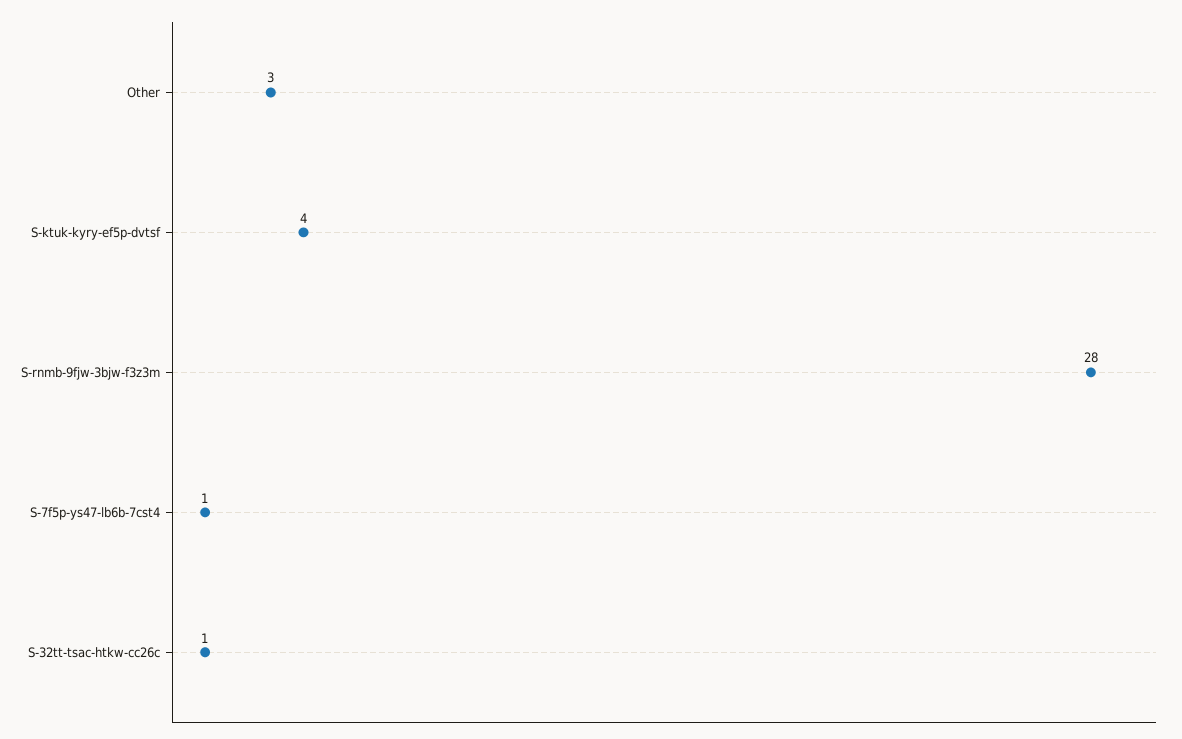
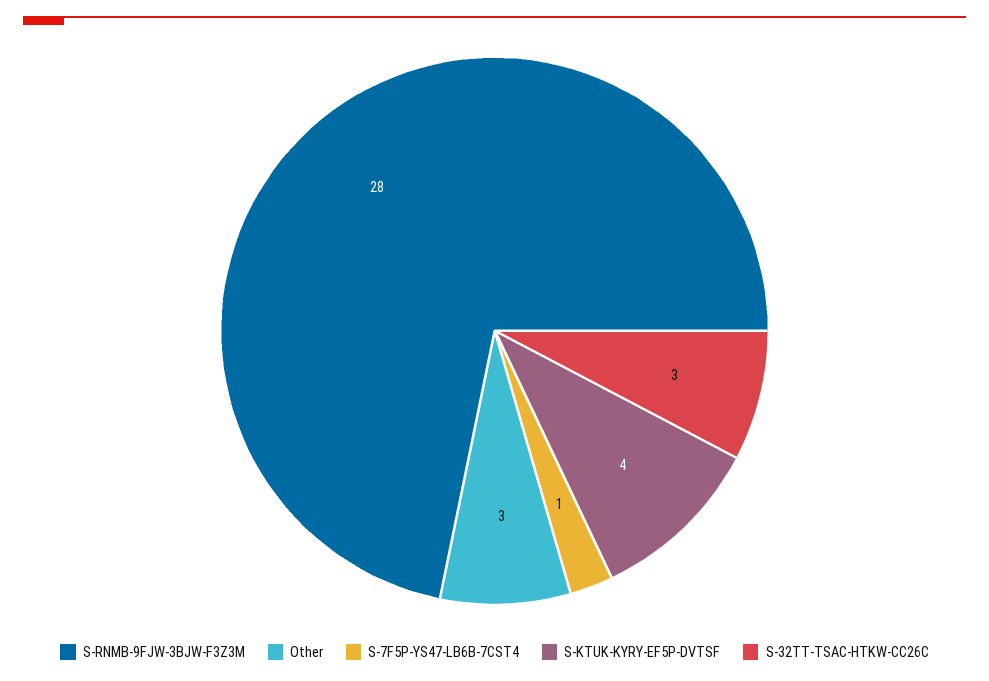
  {
    "Other": 3,
    "S-ktuk-kyry-ef5p-dvtsf": 4,
    "S-rnmb-9fjw-3bjw-f3z3m": 28,
    "S-7f5p-ys47-lb6b-7cst4": 1,
-   "S-32tt-tsac-htkw-cc26c": 1
+   "S-32tt-tsac-htkw-cc26c": 3
  }

